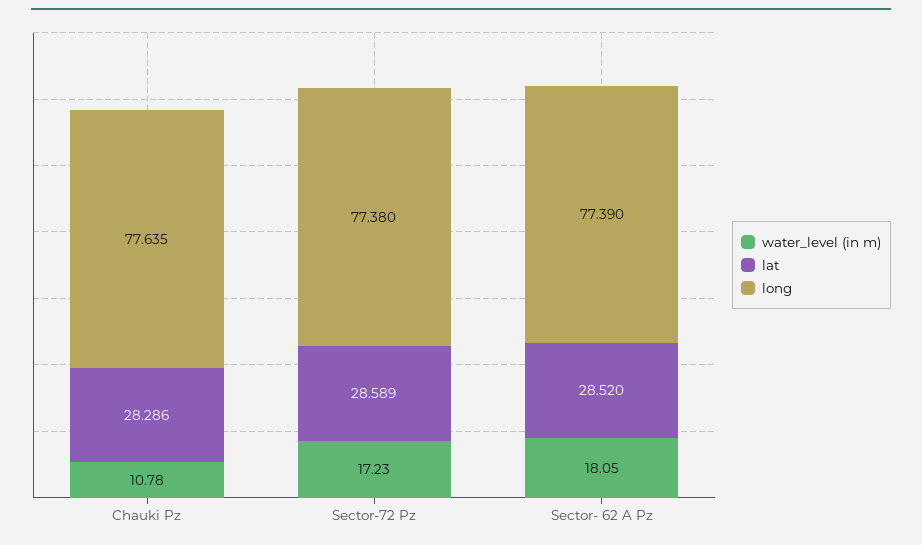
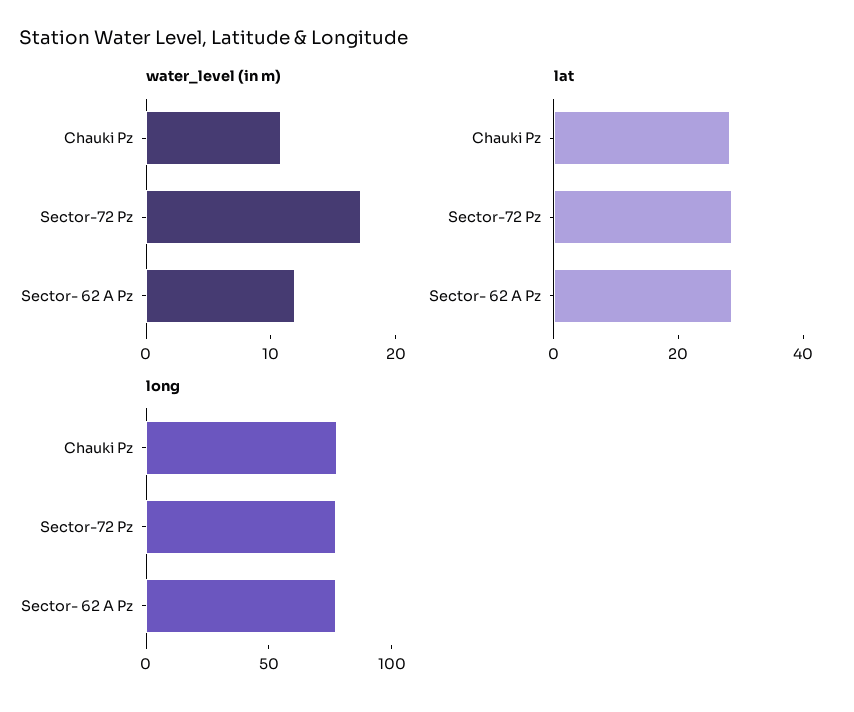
  {
    "water_level (in m)": {
      "Chauki Pz": 10.78,
      "Sector-72 Pz": 17.23,
-     "Sector- 62 A Pz": 18.05
+     "Sector- 62 A Pz": 12
    },
    "lat": {
      "Chauki Pz": 28.286,
      "Sector-72 Pz": 28.589,
      "Sector- 62 A Pz": 28.52
    },
    "long": {
      "Chauki Pz": 77.635,
      "Sector-72 Pz": 77.38,
      "Sector- 62 A Pz": 77.39
    }
  }

